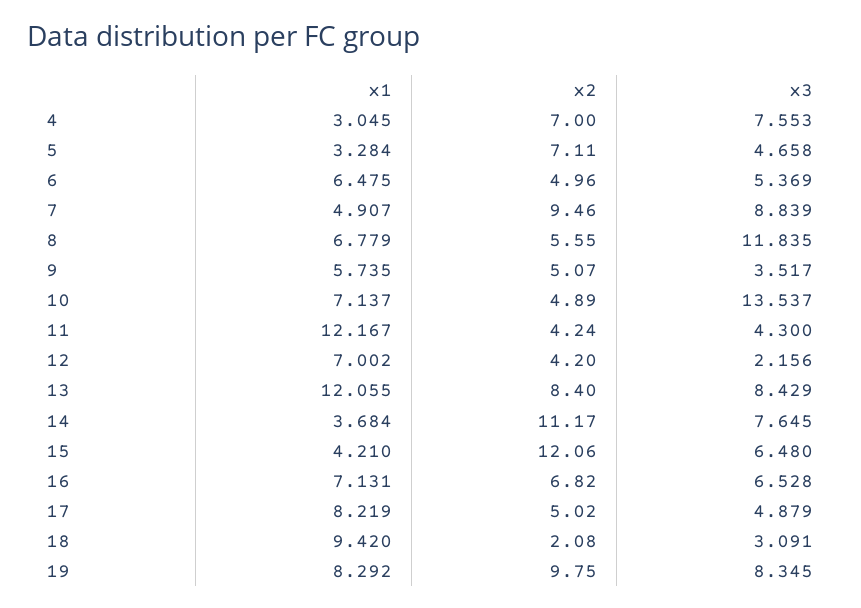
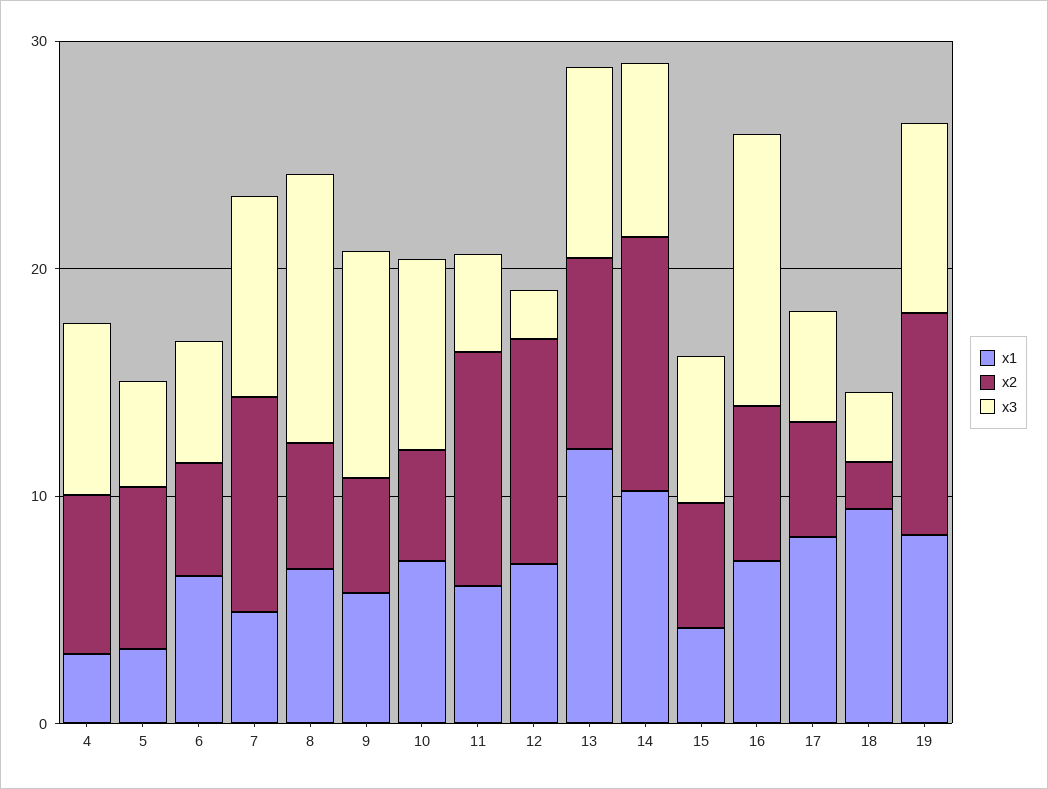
  {
    "x1": {
      "4": 3.045,
      "5": 3.284,
      "6": 6.475,
      "7": 4.907,
      "8": 6.779,
      "9": 5.735,
      "10": 7.137,
-     "11": 12.167,
+     "11": 6,
      "12": 7.002,
      "13": 12.055,
-     "14": 3.684,
+     "14": 10,
      "15": 4.21,
      "16": 7.131,
      "17": 8.219,
      "18": 9.42,
      "19": 8.292
    },
    "x2": {
      "4": 7,
      "5": 7.11,
      "6": 4.96,
      "7": 9.46,
      "8": 5.55,
      "9": 5.07,
      "10": 4.89,
-     "11": 4.24,
+     "11": 10,
-     "12": 4.2,
+     "12": 10,
      "13": 8.4,
      "14": 11.17,
-     "15": 12.06,
+     "15": 6,
      "16": 6.82,
      "17": 5.02,
      "18": 2.08,
      "19": 9.75
    },
    "x3": {
      "4": 7.553,
      "5": 4.658,
      "6": 5.369,
      "7": 8.839,
      "8": 11.835,
-     "9": 3.517,
+     "9": 10,
-     "10": 13.537,
+     "10": 8,
      "11": 4.3,
      "12": 2.156,
      "13": 8.429,
      "14": 7.645,
      "15": 6.48,
-     "16": 6.528,
+     "16": 12,
      "17": 4.879,
      "18": 3.091,
      "19": 8.345
    }
  }

